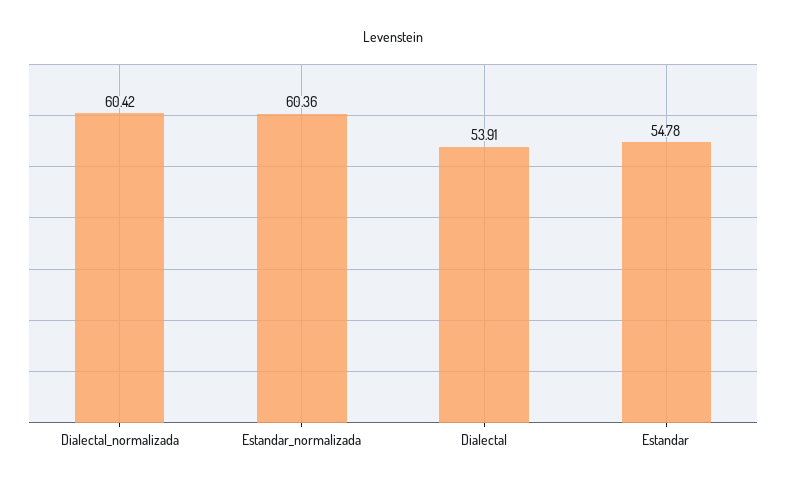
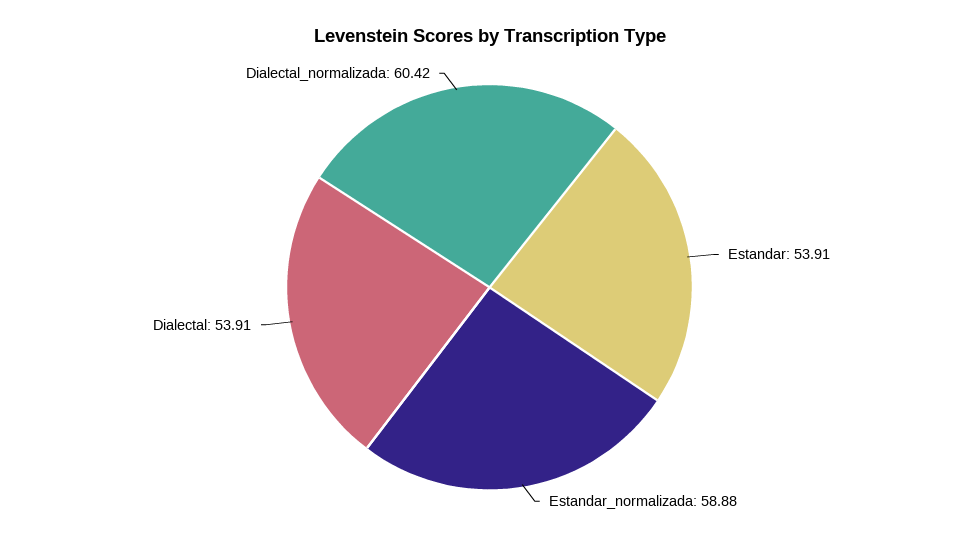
  {
    "Dialectal_normalizada": 60.42,
-   "Estandar_normalizada": 60.36,
+   "Estandar_normalizada": 58.88,
    "Dialectal": 53.91,
-   "Estandar": 54.78
+   "Estandar": 53.91
  }

